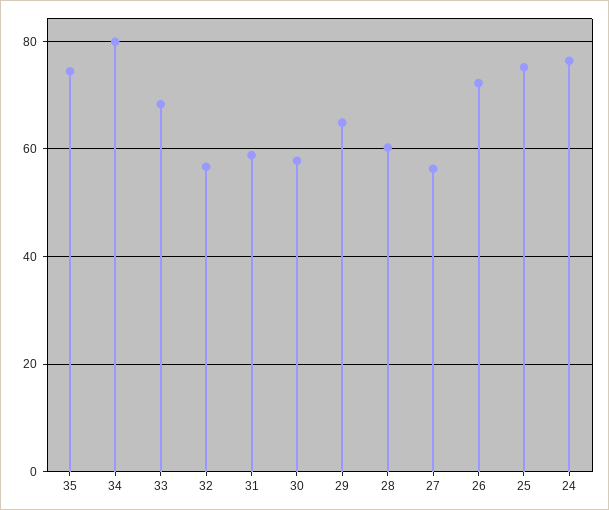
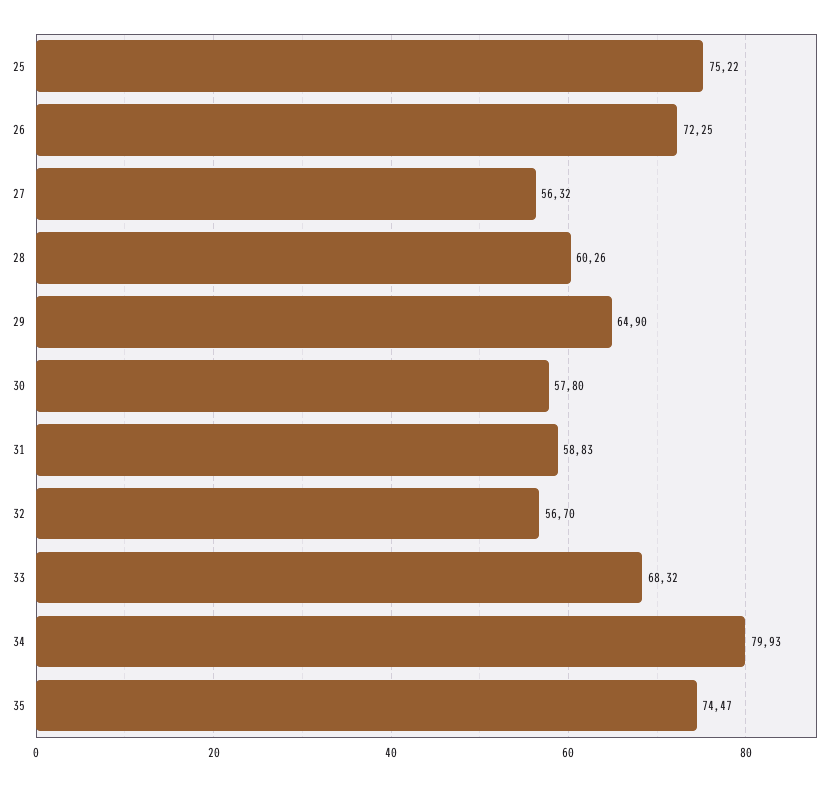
  {
    "35": 74.47,
    "34": 79.93,
    "33": 68.32,
    "32": 56.7,
    "31": 58.83,
    "30": 57.8,
    "29": 64.9,
    "28": 60.26,
    "27": 56.32,
    "26": 72.25,
-   "25": 75.22,
+   "25": 75.22
-   "24": 76
  }

